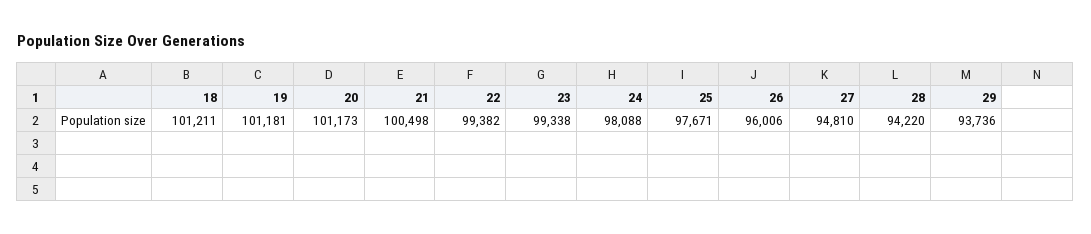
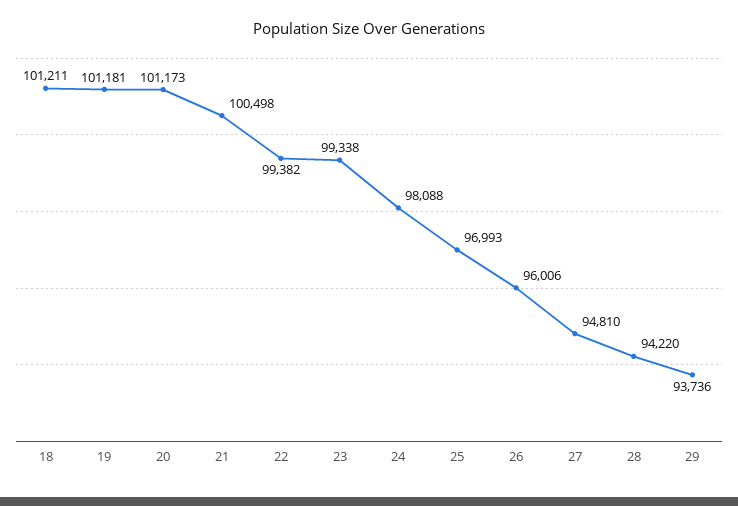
  {
    "18": 101211,
    "19": 101181,
    "20": 101173,
    "21": 100498,
    "22": 99382,
    "23": 99338,
    "24": 98088,
-   "25": 97671,
+   "25": 96993,
    "26": 96006,
    "27": 94810,
    "28": 94220,
    "29": 93736
  }

